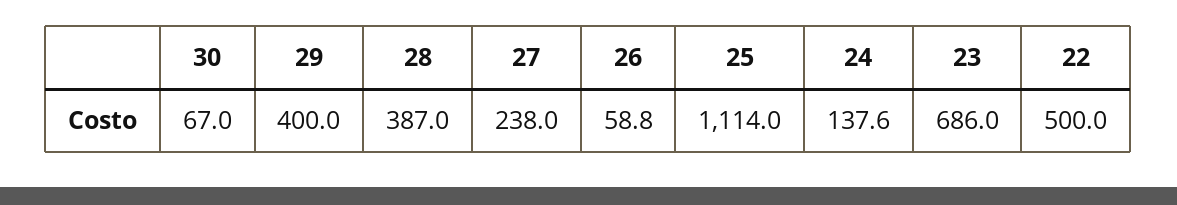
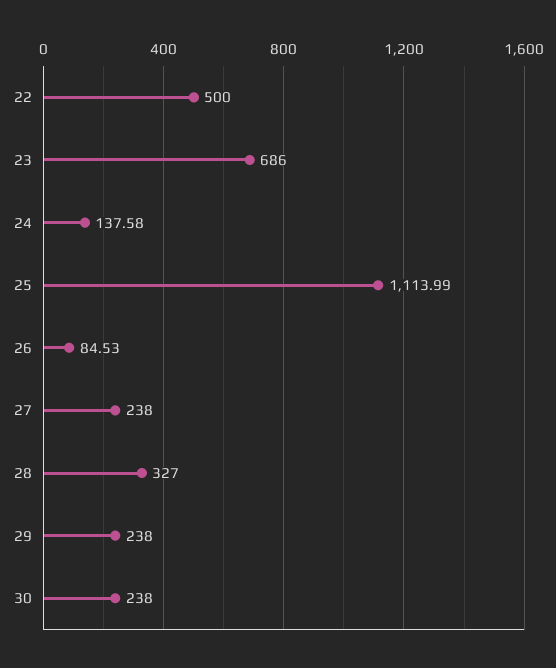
  {
-   "30": 67,
+   "30": 238,
-   "29": 400,
+   "29": 238,
-   "28": 387,
+   "28": 327,
    "27": 238,
-   "26": 58.8,
+   "26": 84.53,
    "25": 1113.99,
    "24": 137.58,
    "23": 686,
    "22": 500
  }

